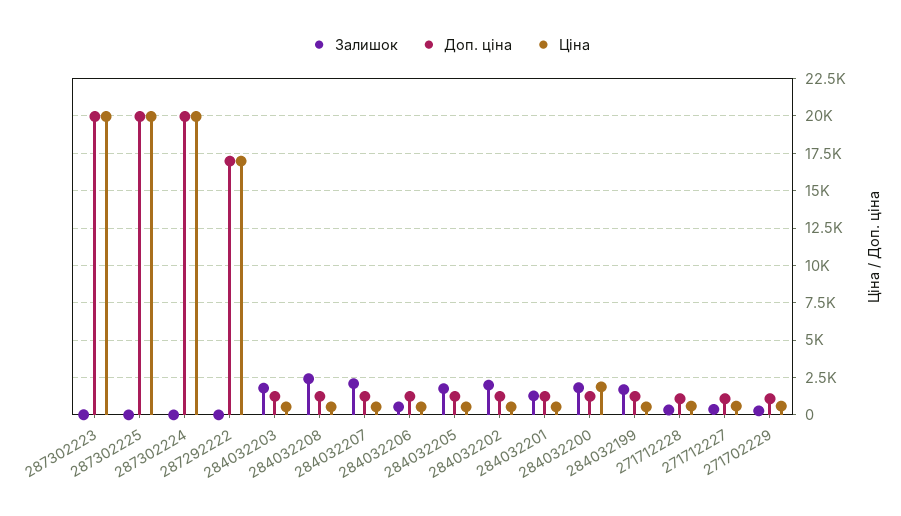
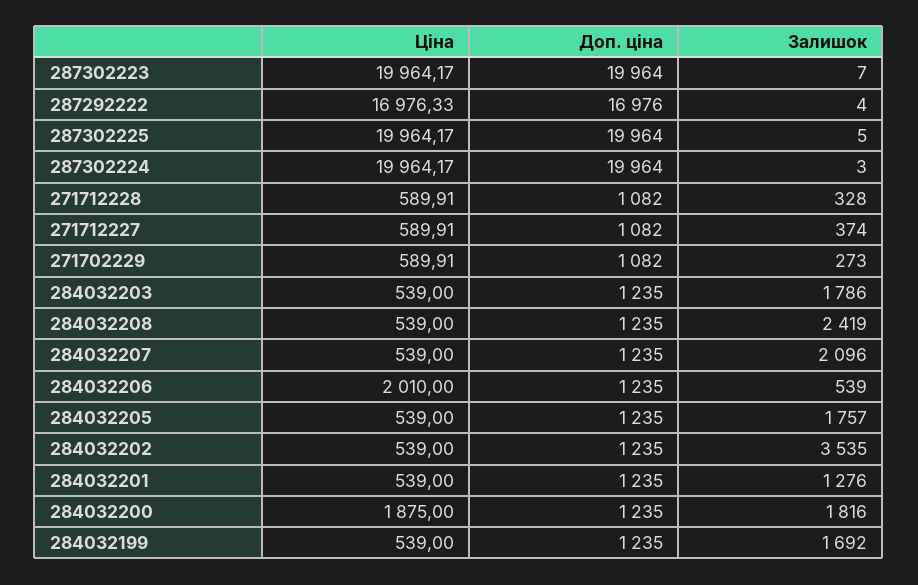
  {
    "Залишок": {
      "287302223": 7,
      "287302225": 5,
      "287302224": 3,
      "287292222": 4,
      "284032203": 1786,
      "284032208": 2419,
      "284032207": 2096,
      "284032206": 539,
      "284032205": 1757,
-     "284032202": 2000,
+     "284032202": 3535,
      "284032201": 1276,
      "284032200": 1816,
      "284032199": 1692,
      "271712228": 328,
      "271712227": 374,
      "271702229": 273
    },
    "Доп. ціна": {
      "287302223": 19964,
      "287302225": 19964,
      "287302224": 19964,
      "287292222": 16976,
      "284032203": 1235,
      "284032208": 1235,
      "284032207": 1235,
      "284032206": 1235,
      "284032205": 1235,
      "284032202": 1235,
      "284032201": 1235,
      "284032200": 1235,
      "284032199": 1235,
      "271712228": 1082,
      "271712227": 1082,
      "271702229": 1082
    },
    "Ціна": {
      "287302223": 19964.17,
      "287302225": 19964.17,
      "287302224": 19964.17,
      "287292222": 16976.33,
      "284032203": 539,
      "284032208": 539,
      "284032207": 539,
-     "284032206": 500,
+     "284032206": 2010,
      "284032205": 539,
      "284032202": 539,
      "284032201": 539,
      "284032200": 1875,
      "284032199": 539,
      "271712228": 589.91,
      "271712227": 589.91,
      "271702229": 589.91
    }
  }

